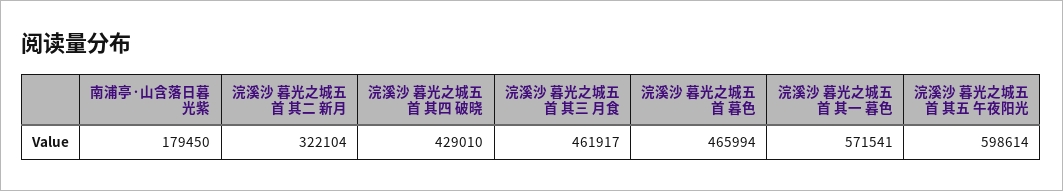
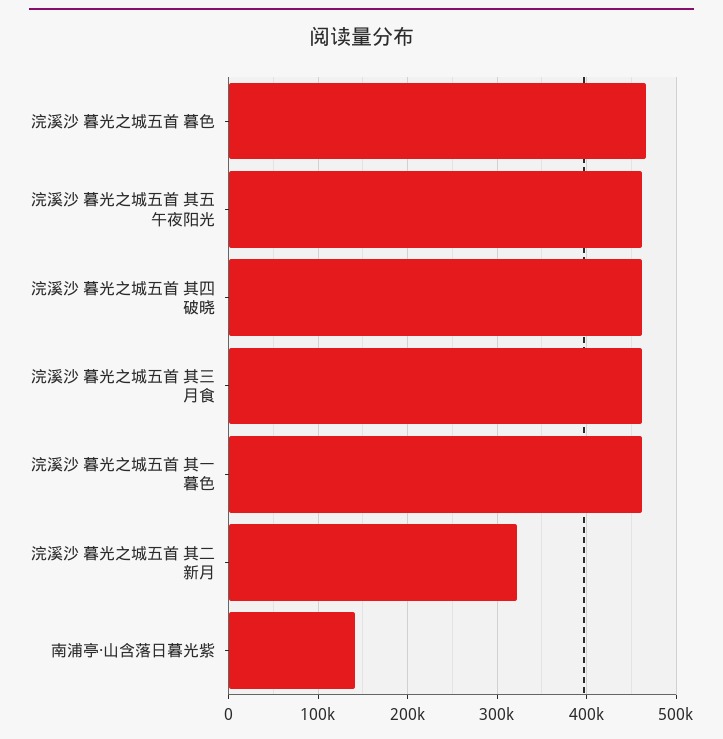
  {
-   "南浦亭·山含落日暮光紫": 179450,
+   "南浦亭·山含落日暮光紫": 140000,
    "浣溪沙 暮光之城五首 其二 新月": 322104,
-   "浣溪沙 暮光之城五首 其四 破晓": 429010,
+   "浣溪沙 暮光之城五首 其四 破晓": 460000,
    "浣溪沙 暮光之城五首 其三 月食": 461917,
    "浣溪沙 暮光之城五首 暮色": 465994,
-   "浣溪沙 暮光之城五首 其一 暮色": 571541,
+   "浣溪沙 暮光之城五首 其一 暮色": 460000,
-   "浣溪沙 暮光之城五首 其五 午夜阳光": 598614
+   "浣溪沙 暮光之城五首 其五 午夜阳光": 460000
  }

